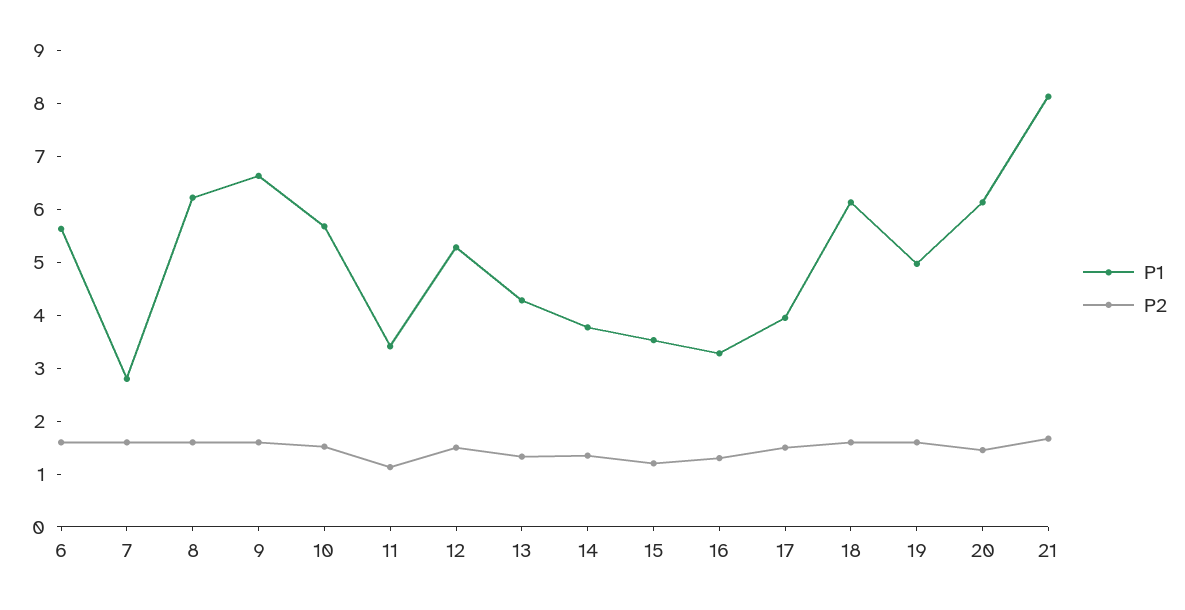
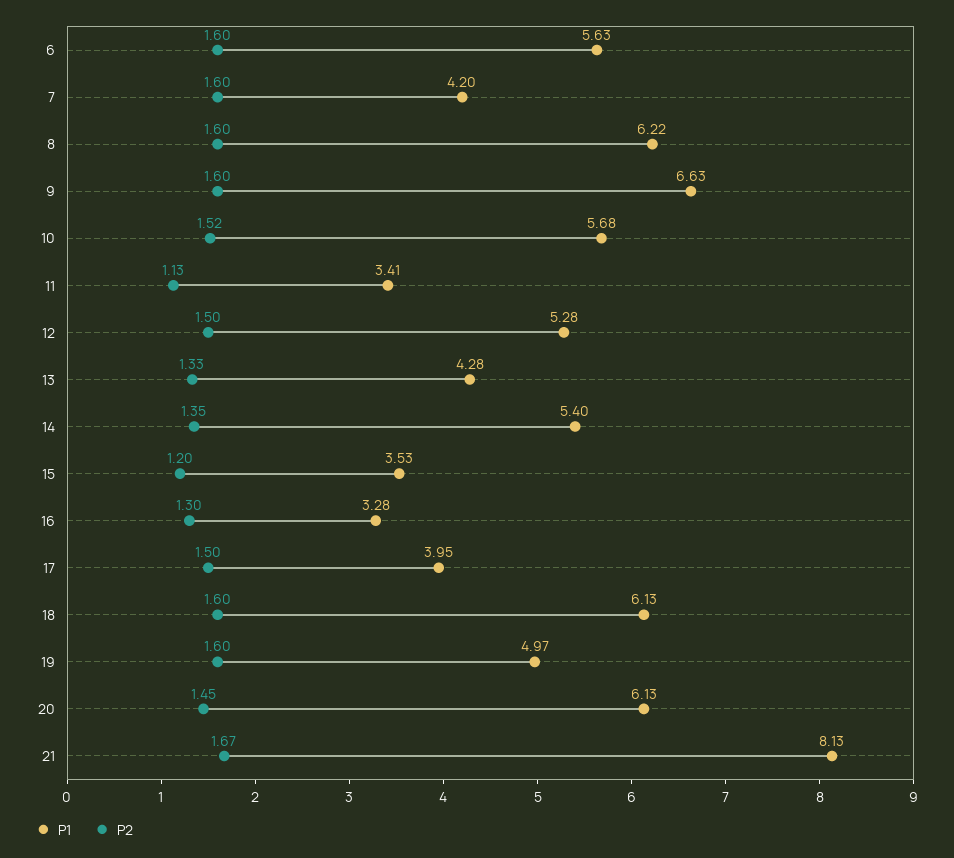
  {
    "P1": {
      "6": 5.63,
-     "7": 2.8,
+     "7": 4.2,
      "8": 6.22,
      "9": 6.63,
      "10": 5.68,
      "11": 3.41,
      "12": 5.28,
      "13": 4.28,
-     "14": 3.8,
+     "14": 5.4,
      "15": 3.53,
      "16": 3.28,
      "17": 3.95,
      "18": 6.13,
      "19": 4.97,
      "20": 6.13,
      "21": 8.13
    },
    "P2": {
      "6": 1.6,
      "7": 1.6,
      "8": 1.6,
      "9": 1.6,
      "10": 1.52,
      "11": 1.13,
      "12": 1.5,
      "13": 1.33,
      "14": 1.35,
      "15": 1.2,
      "16": 1.3,
      "17": 1.5,
      "18": 1.6,
      "19": 1.6,
      "20": 1.45,
      "21": 1.67
    }
  }

